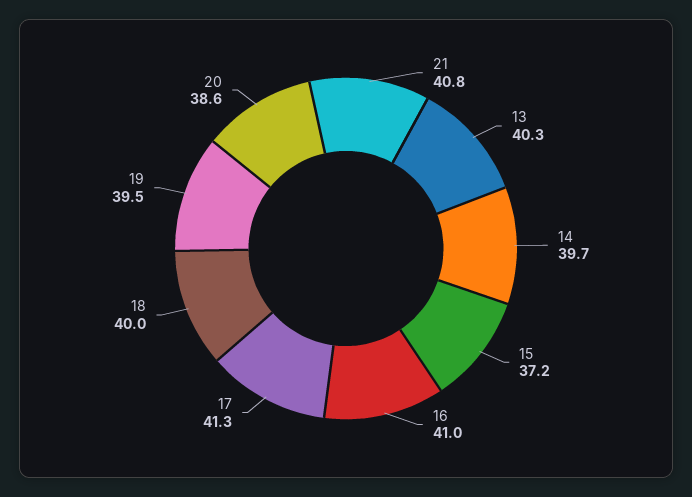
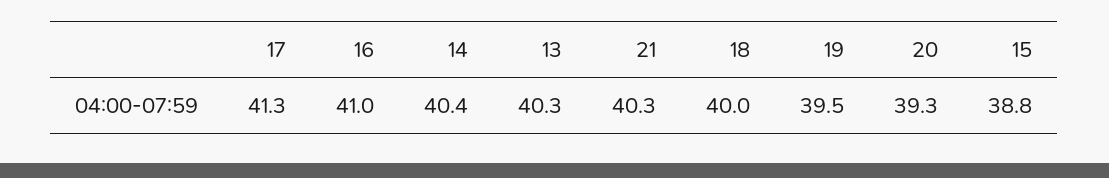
  {
-   "21": 40.8,
+   "21": 40.3,
    "13": 40.3,
-   "14": 39.7,
+   "14": 40.4,
-   "15": 37.2,
+   "15": 38.8,
    "16": 41,
    "17": 41.3,
    "18": 40,
    "19": 39.5,
-   "20": 38.6
+   "20": 39.3
  }

